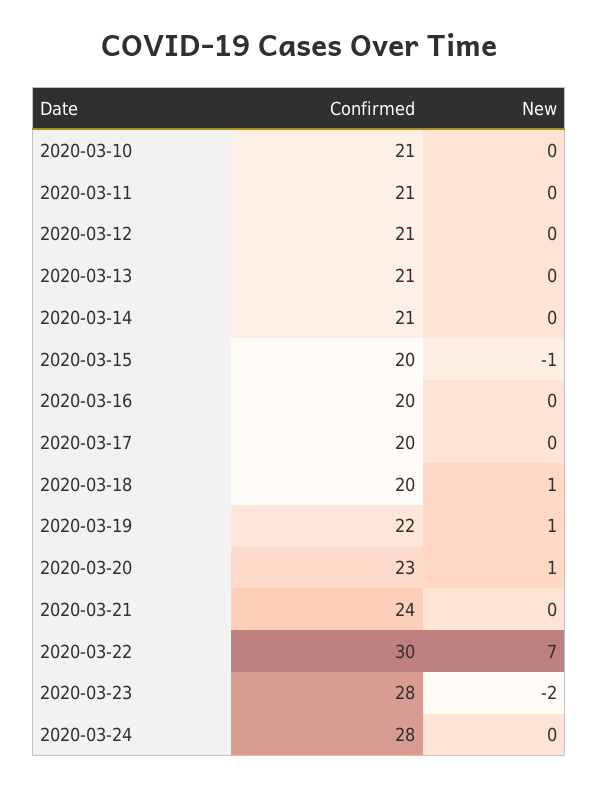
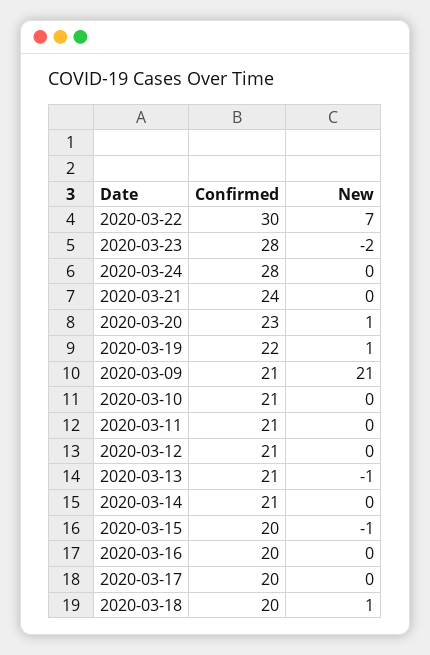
  {
    "Confirmed": {
      "2020-03-10": 21,
      "2020-03-11": 21,
      "2020-03-12": 21,
      "2020-03-13": 21,
      "2020-03-14": 21,
      "2020-03-15": 20,
      "2020-03-16": 20,
      "2020-03-17": 20,
      "2020-03-18": 20,
      "2020-03-19": 22,
      "2020-03-20": 23,
      "2020-03-21": 24,
      "2020-03-22": 30,
      "2020-03-23": 28,
-     "2020-03-24": 28
+     "2020-03-24": 28,
+     "2020-03-09": 21
    },
    "New": {
      "2020-03-10": 0,
      "2020-03-11": 0,
      "2020-03-12": 0,
-     "2020-03-13": 0,
+     "2020-03-13": -1,
      "2020-03-14": 0,
      "2020-03-15": -1,
      "2020-03-16": 0,
      "2020-03-17": 0,
      "2020-03-18": 1,
      "2020-03-19": 1,
      "2020-03-20": 1,
      "2020-03-21": 0,
      "2020-03-22": 7,
      "2020-03-23": -2,
-     "2020-03-24": 0
+     "2020-03-24": 0,
+     "2020-03-09": 21
    }
  }

